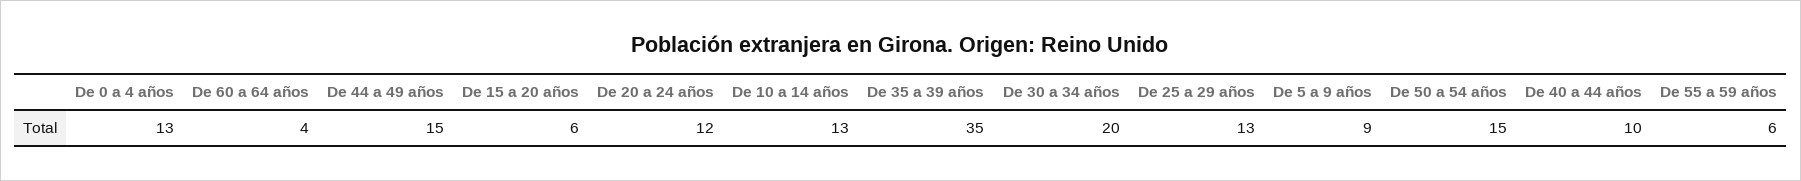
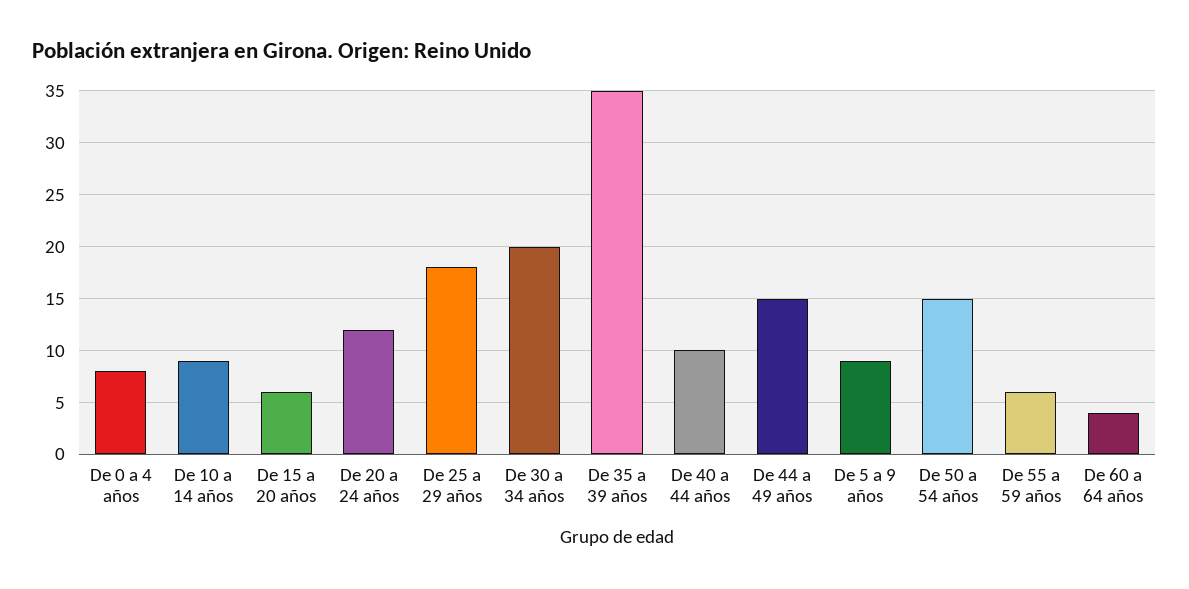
  {
-   "De 0 a 4 años": 13,
+   "De 0 a 4 años": 8,
    "De 60 a 64 años": 4,
    "De 44 a 49 años": 15,
    "De 15 a 20 años": 6,
    "De 20 a 24 años": 12,
-   "De 10 a 14 años": 13,
+   "De 10 a 14 años": 9,
    "De 35 a 39 años": 35,
    "De 30 a 34 años": 20,
-   "De 25 a 29 años": 13,
+   "De 25 a 29 años": 18,
    "De 5 a 9 años": 9,
    "De 50 a 54 años": 15,
    "De 40 a 44 años": 10,
    "De 55 a 59 años": 6
  }

